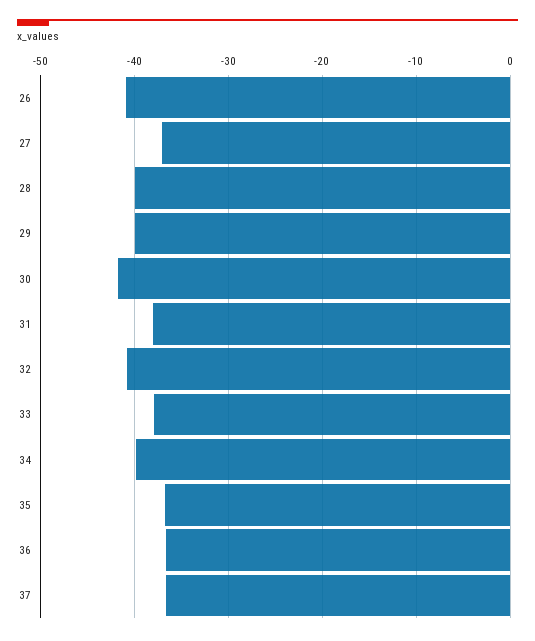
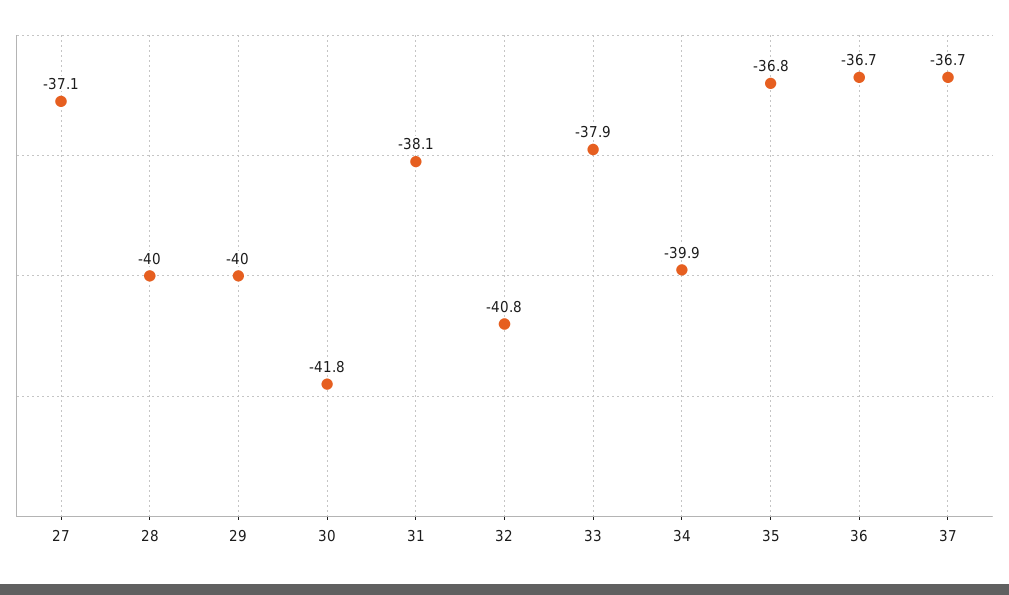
  {
-   "26": -41,
    "27": -37.1,
    "28": -40,
    "29": -40,
    "30": -41.8,
    "31": -38.1,
    "32": -40.8,
    "33": -37.9,
    "34": -39.9,
    "35": -36.8,
    "36": -36.7,
    "37": -36.7
  }

